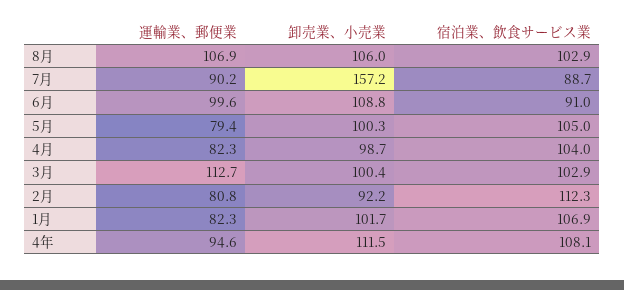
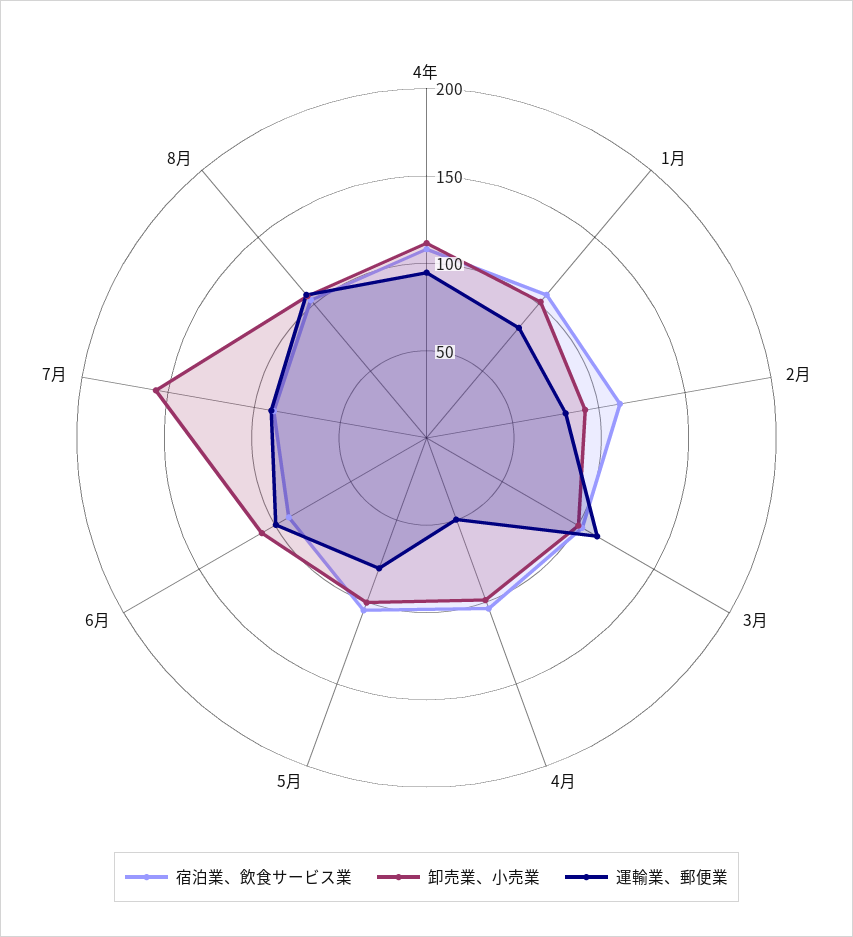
  {
    "運輸業、郵便業": {
      "8月": 106.9,
      "7月": 90.2,
      "6月": 99.6,
      "5月": 79.4,
-     "4月": 82.3,
+     "4月": 50,
      "3月": 112.7,
      "2月": 80.8,
      "1月": 82.3,
      "4年": 94.6
    },
    "卸売業、小売業": {
      "8月": 106,
      "7月": 157.2,
      "6月": 108.8,
      "5月": 100.3,
      "4月": 98.7,
      "3月": 100.4,
      "2月": 92.2,
      "1月": 101.7,
      "4年": 111.5
    },
    "宿泊業、飲食サービス業": {
      "8月": 102.9,
      "7月": 88.7,
      "6月": 91,
      "5月": 105,
      "4月": 104,
      "3月": 102.9,
      "2月": 112.3,
      "1月": 106.9,
      "4年": 108.1
    }
  }

